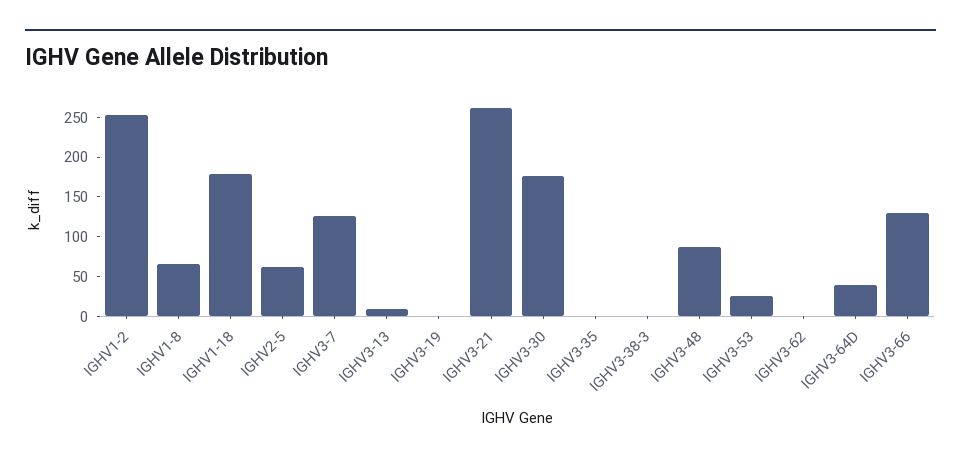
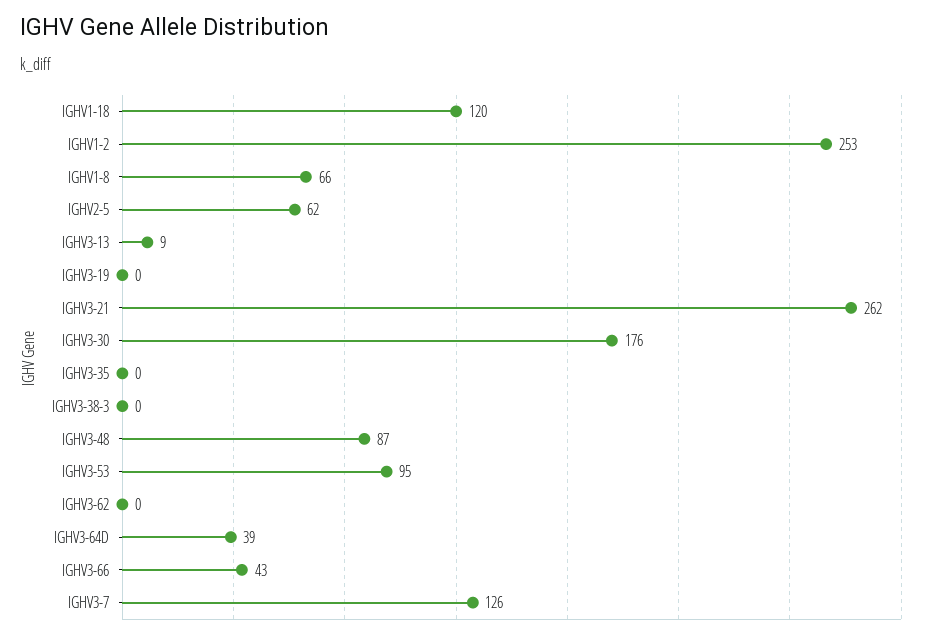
  {
    "IGHV1-2": 253,
    "IGHV1-8": 66,
-   "IGHV1-18": 175,
+   "IGHV1-18": 120,
    "IGHV2-5": 62,
    "IGHV3-7": 126,
    "IGHV3-13": 9,
    "IGHV3-19": 0,
    "IGHV3-21": 262,
    "IGHV3-30": 176,
    "IGHV3-35": 0,
    "IGHV3-38-3": 0,
    "IGHV3-48": 87,
-   "IGHV3-53": 25,
+   "IGHV3-53": 95,
    "IGHV3-62": 0,
    "IGHV3-64D": 39,
-   "IGHV3-66": 125
+   "IGHV3-66": 43
  }

